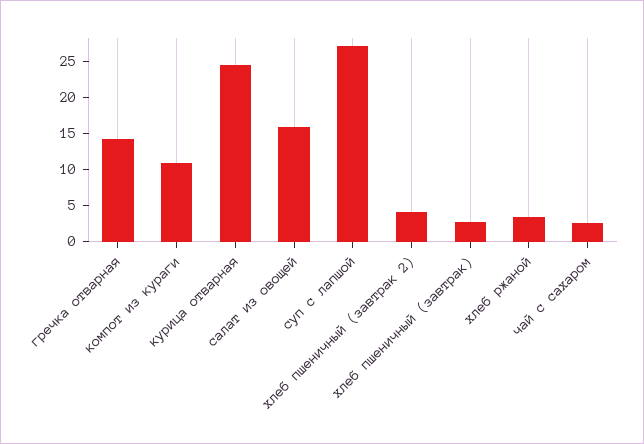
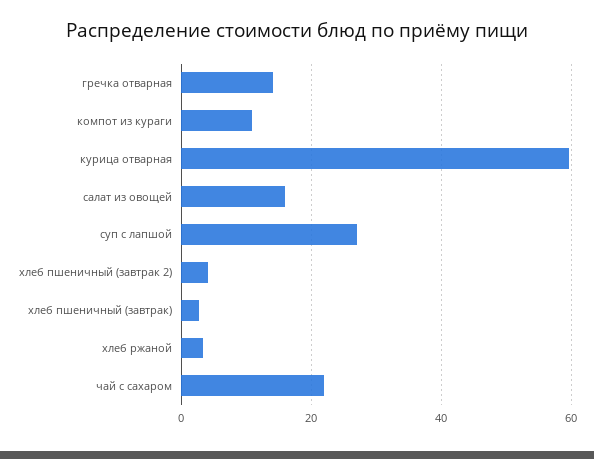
  {
    "гречка отварная": 14,
    "компот из кураги": 10,
-   "курица отварная": 25,
+   "курица отварная": 60,
    "салат из овощей": 16,
    "суп с лапшой": 28,
    "хлеб пшеничный (завтрак 2)": 4,
    "хлеб пшеничный (завтрак)": 2,
    "хлеб ржаной": 4,
-   "чай с сахаром": 2.5
+   "чай с сахаром": 22
  }

